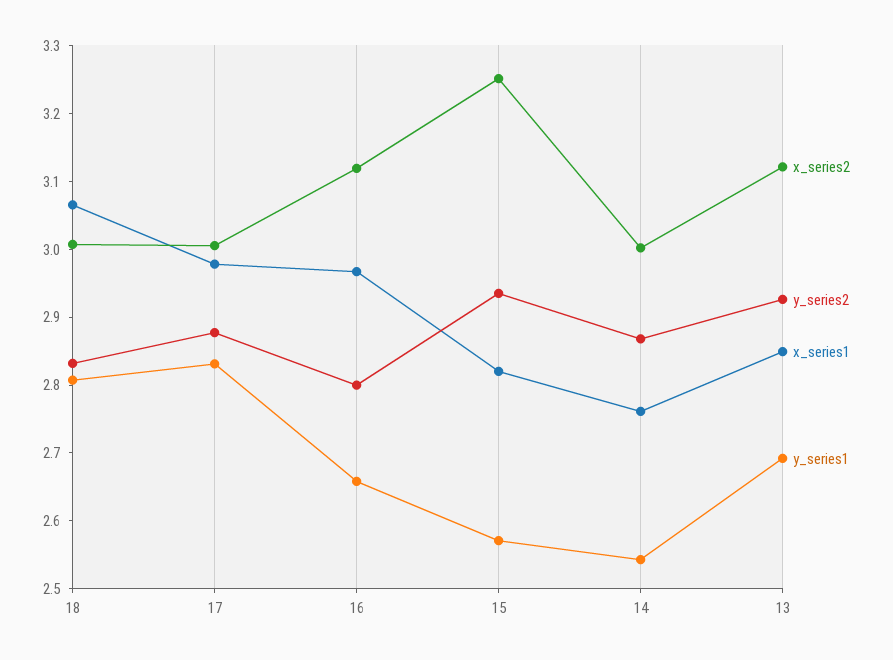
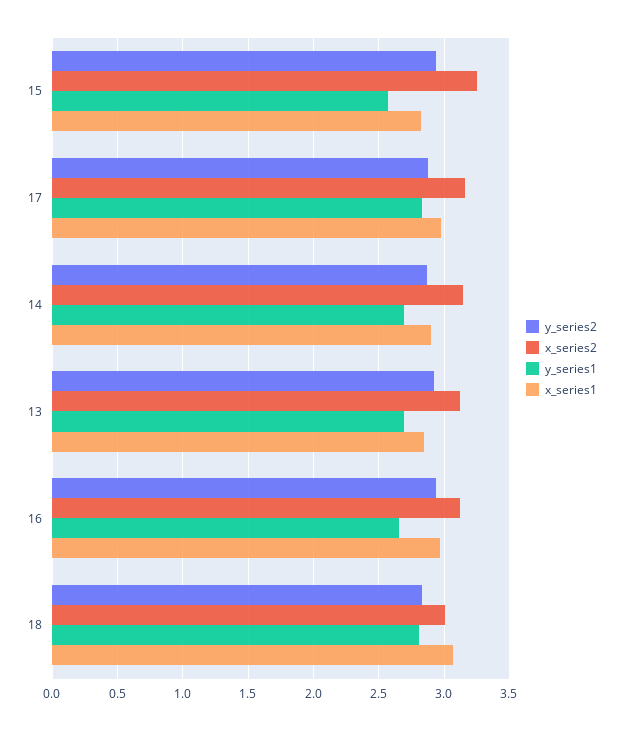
  {
    "x_series2": {
      "18": 3,
-     "17": 3,
+     "17": 3.15,
      "16": 3.12,
      "15": 3.26,
-     "14": 3,
+     "14": 3.15,
      "13": 3.12
    },
    "y_series2": {
      "18": 2.84,
      "17": 2.88,
-     "16": 2.8,
+     "16": 2.95,
      "15": 2.94,
      "14": 2.86,
      "13": 2.92
    },
    "x_series1": {
      "18": 3.06,
      "17": 2.98,
      "16": 2.96,
      "15": 2.82,
-     "14": 2.76,
+     "14": 2.9,
      "13": 2.84
    },
    "y_series1": {
      "18": 2.8,
      "17": 2.84,
      "16": 2.66,
      "15": 2.58,
-     "14": 2.54,
+     "14": 2.7,
      "13": 2.7
    }
  }

